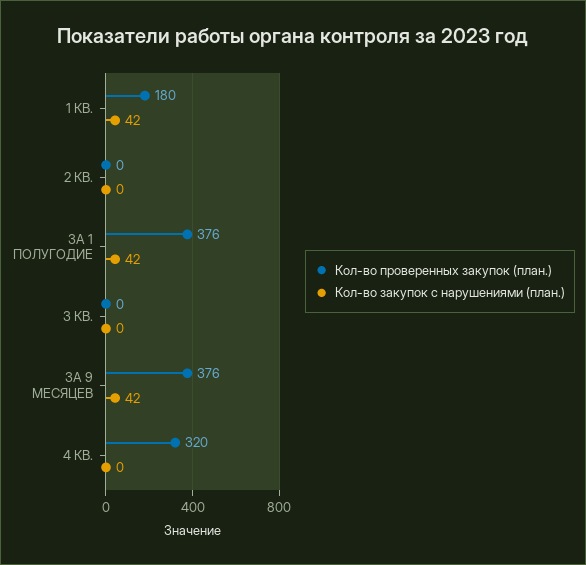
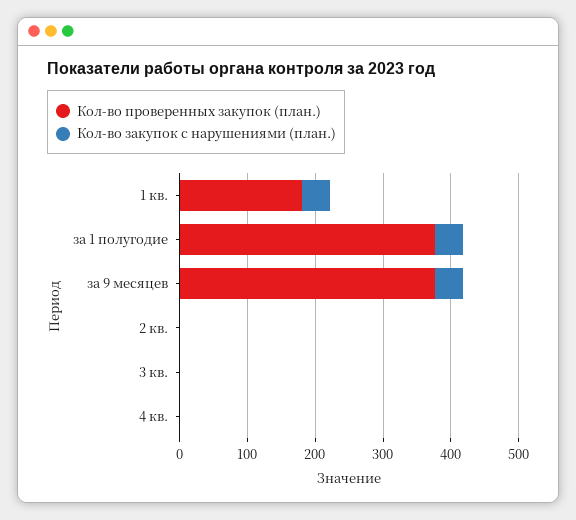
  {
    "Кол-во проверенных закупок (план.)": {
      "1 КВ.": 180,
      "2 КВ.": 0,
      "ЗА 1 ПОЛУГОДИЕ": 376,
      "3 КВ.": 0,
      "ЗА 9 МЕСЯЦЕВ": 376,
-     "4 КВ.": 320
+     "4 КВ.": 0
    },
    "Кол-во закупок с нарушениями (план.)": {
      "1 КВ.": 42,
      "2 КВ.": 0,
      "ЗА 1 ПОЛУГОДИЕ": 42,
      "3 КВ.": 0,
      "ЗА 9 МЕСЯЦЕВ": 42,
      "4 КВ.": 0
    }
  }

